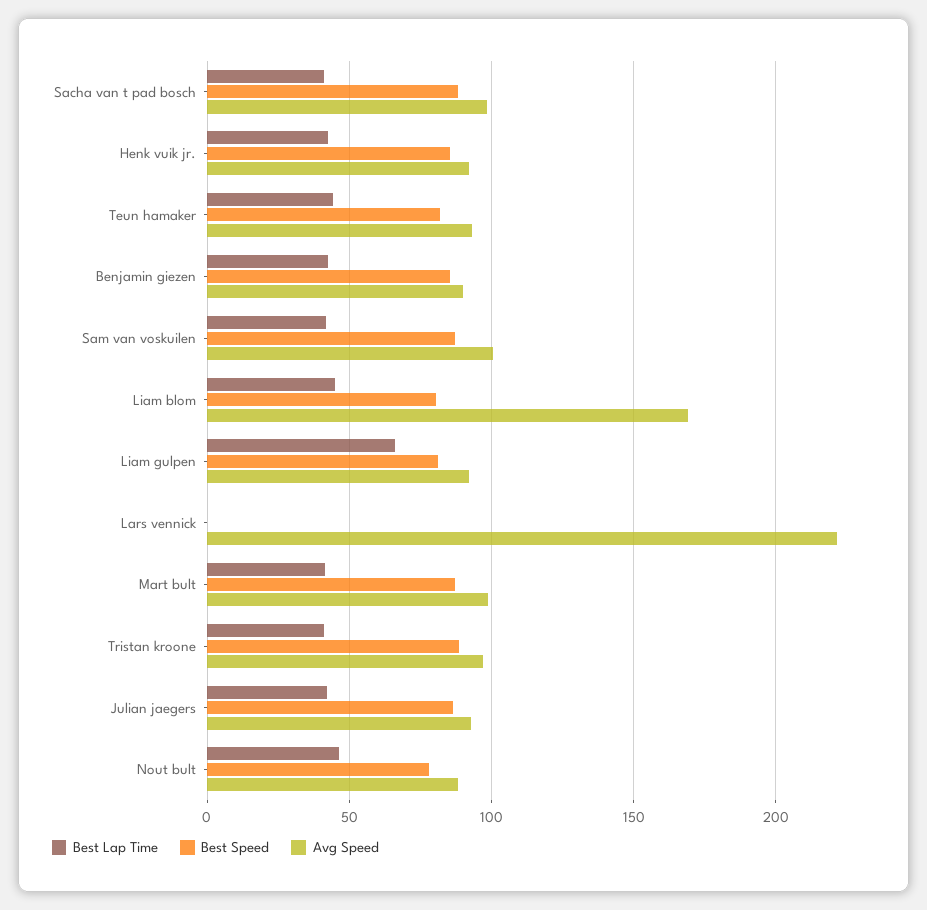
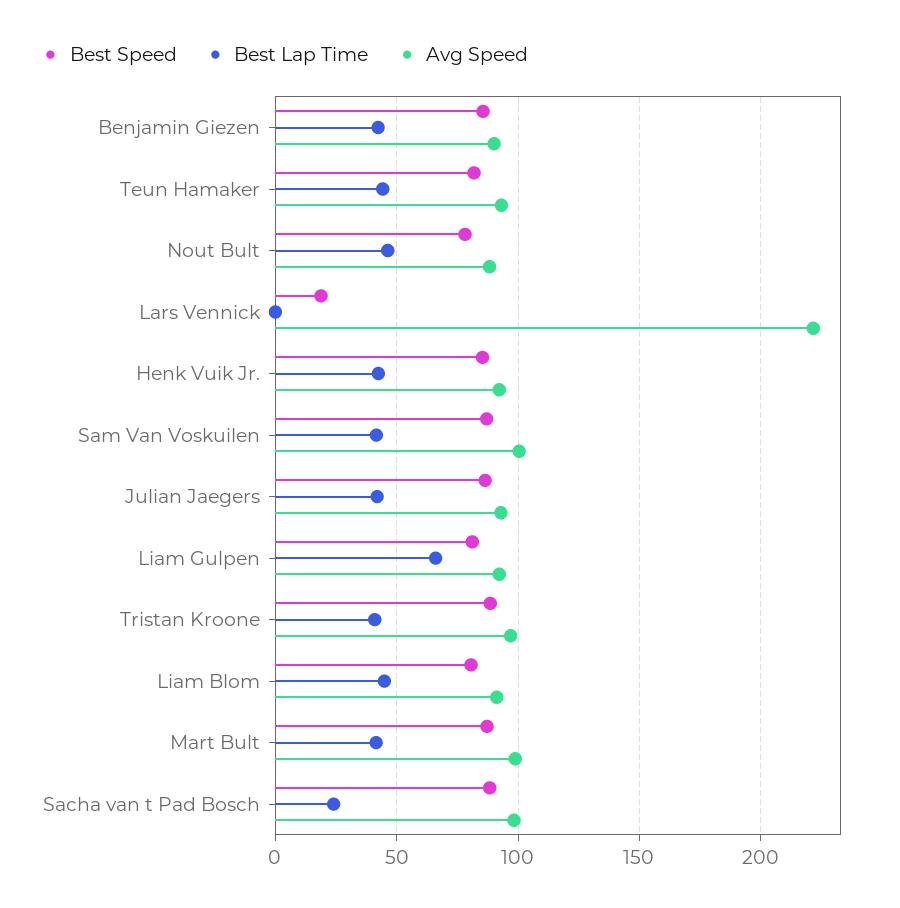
  {
    "Best Lap Time": {
-     "Sacha van t pad bosch": 40,
+     "Sacha van t pad bosch": 25,
      "Henk vuik jr.": 40,
      "Teun hamaker": 45,
      "Benjamin giezen": 40,
      "Sam van voskuilen": 40,
      "Liam blom": 45,
      "Liam gulpen": 65,
      "Lars vennick": 0,
      "Mart bult": 40,
      "Tristan kroone": 40,
      "Julian jaegers": 40,
      "Nout bult": 45
    },
    "Best Speed": {
      "Sacha van t pad bosch": 90,
      "Henk vuik jr.": 85,
      "Teun hamaker": 80,
      "Benjamin giezen": 85,
      "Sam van voskuilen": 85,
      "Liam blom": 80,
      "Liam gulpen": 80,
-     "Lars vennick": 0,
+     "Lars vennick": 20,
      "Mart bult": 85,
      "Tristan kroone": 90,
      "Julian jaegers": 85,
      "Nout bult": 80
    },
    "Avg Speed": {
      "Sacha van t pad bosch": 100,
      "Henk vuik jr.": 90,
      "Teun hamaker": 95,
      "Benjamin giezen": 90,
      "Sam van voskuilen": 100,
-     "Liam blom": 170,
+     "Liam blom": 90,
      "Liam gulpen": 90,
      "Lars vennick": 220,
      "Mart bult": 100,
      "Tristan kroone": 95,
      "Julian jaegers": 95,
      "Nout bult": 90
    }
  }

